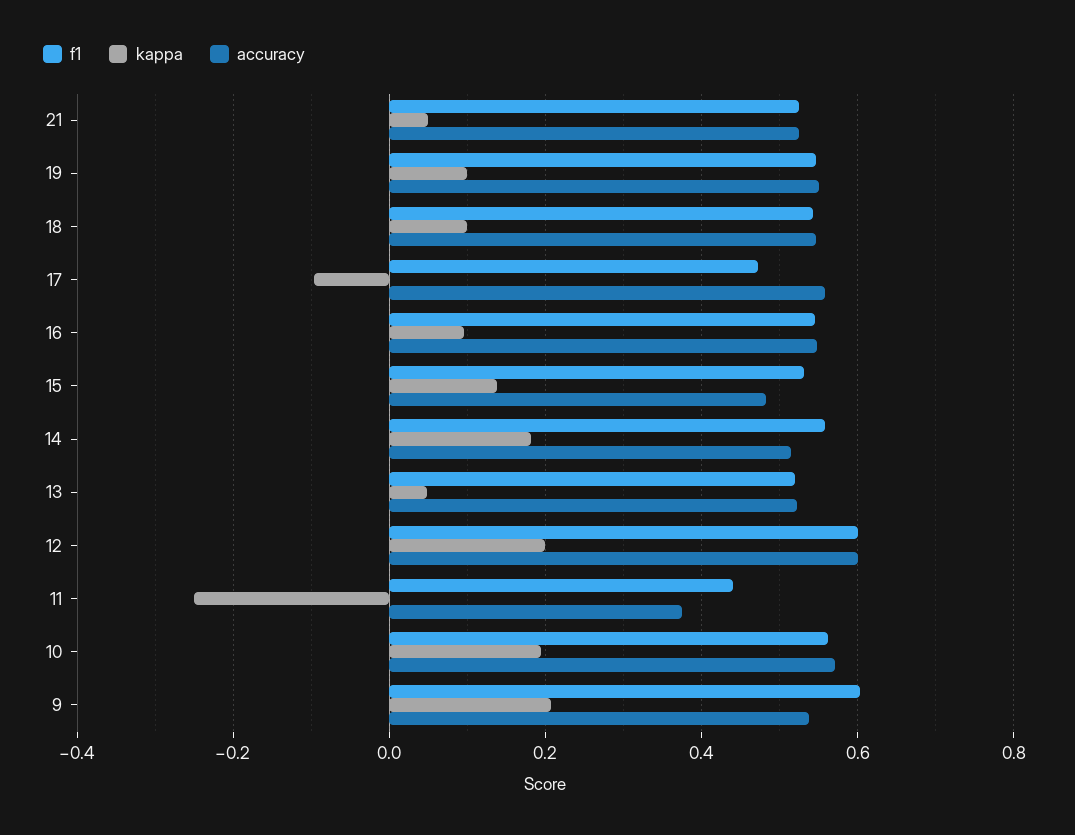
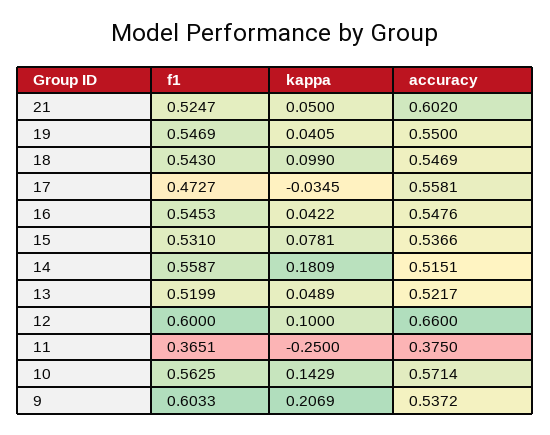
  {
    "f1": {
      "21": 0.5247,
      "19": 0.5469,
      "18": 0.543,
      "17": 0.4727,
      "16": 0.5453,
      "15": 0.531,
      "14": 0.5587,
      "13": 0.5199,
      "12": 0.6,
-     "11": 0.44,
+     "11": 0.3651,
      "10": 0.5625,
      "9": 0.6033
    },
    "kappa": {
      "21": 0.05,
-     "19": 0.1,
+     "19": 0.0405,
      "18": 0.099,
-     "17": -0.1,
+     "17": -0.0345,
-     "16": 0.1,
+     "16": 0.0422,
-     "15": 0.14,
+     "15": 0.0781,
      "14": 0.1809,
      "13": 0.0489,
-     "12": 0.2,
+     "12": 0.1,
      "11": -0.25,
-     "10": 0.2,
+     "10": 0.1429,
      "9": 0.2069
    },
    "accuracy": {
-     "21": 0.52,
+     "21": 0.602,
      "19": 0.55,
      "18": 0.5469,
      "17": 0.5581,
      "16": 0.5476,
-     "15": 0.48,
+     "15": 0.5366,
      "14": 0.5151,
      "13": 0.5217,
-     "12": 0.6,
+     "12": 0.66,
      "11": 0.375,
      "10": 0.5714,
      "9": 0.5372
    }
  }

